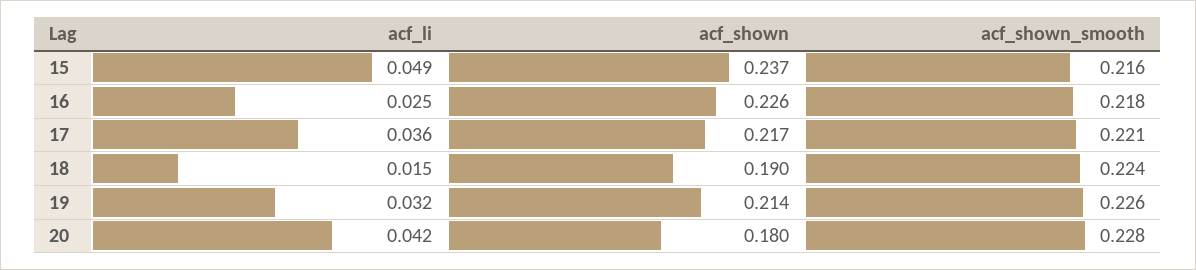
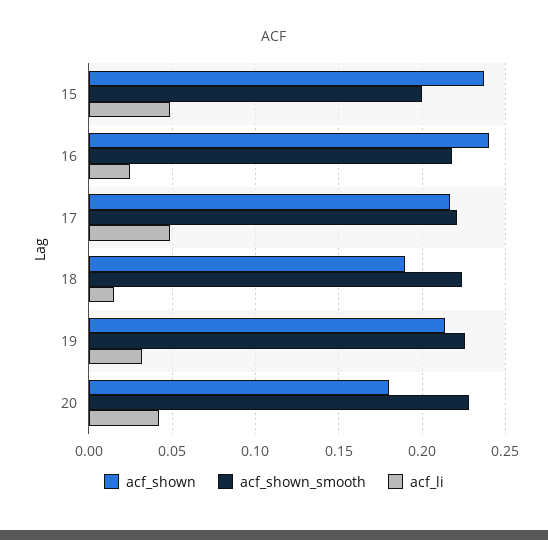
  {
    "acf_li": {
      "15": 0.049,
      "16": 0.025,
-     "17": 0.036,
+     "17": 0.05,
      "18": 0.015,
      "19": 0.032,
      "20": 0.042
    },
    "acf_shown": {
      "15": 0.237,
-     "16": 0.226,
+     "16": 0.24,
      "17": 0.217,
      "18": 0.19,
      "19": 0.214,
      "20": 0.18
    },
    "acf_shown_smooth": {
-     "15": 0.216,
+     "15": 0.2,
      "16": 0.218,
      "17": 0.221,
      "18": 0.224,
      "19": 0.226,
      "20": 0.228
    }
  }

